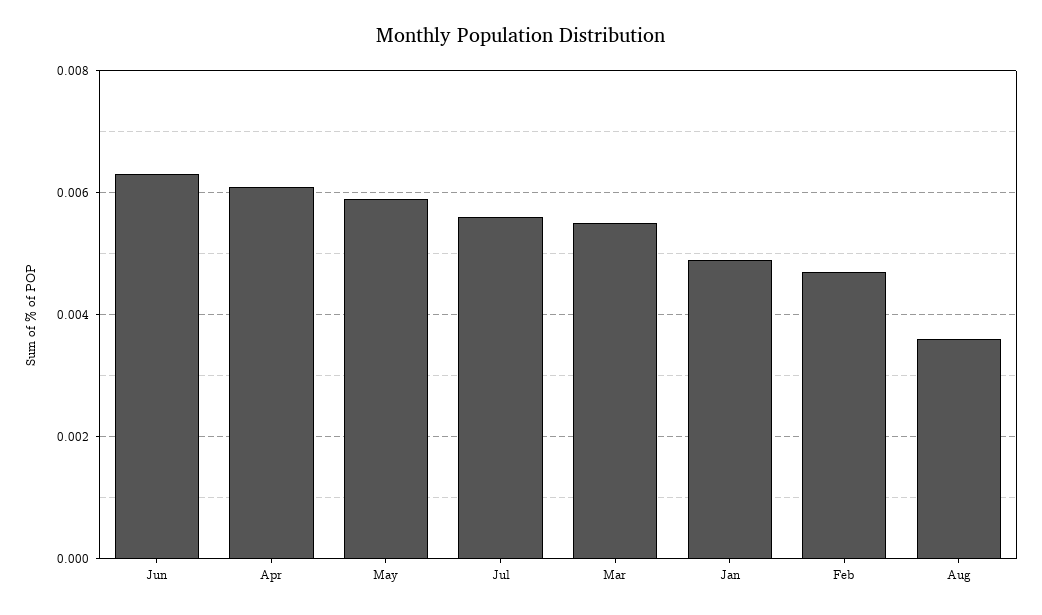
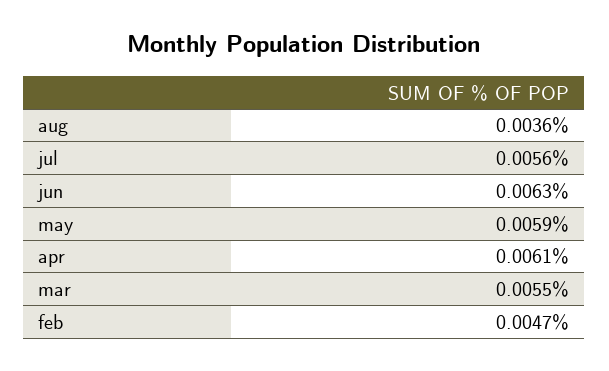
  {
    "Jun": 0.0063,
    "Apr": 0.0061,
    "May": 0.0059,
    "Jul": 0.0056,
    "Mar": 0.0055,
-   "Jan": 0.005,
    "Feb": 0.0047,
    "Aug": 0.0036
  }

